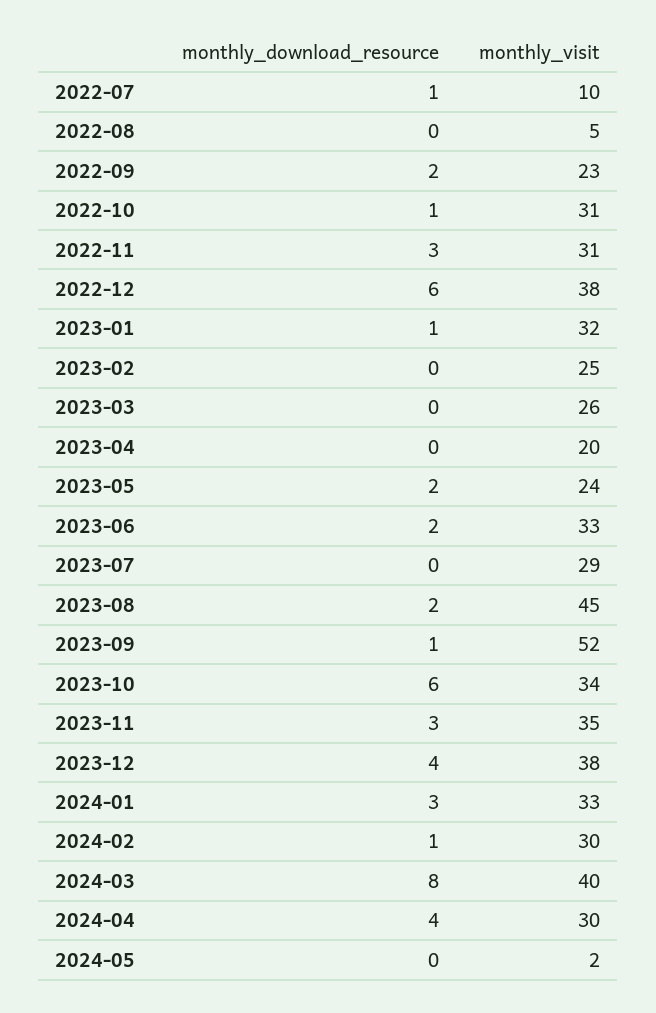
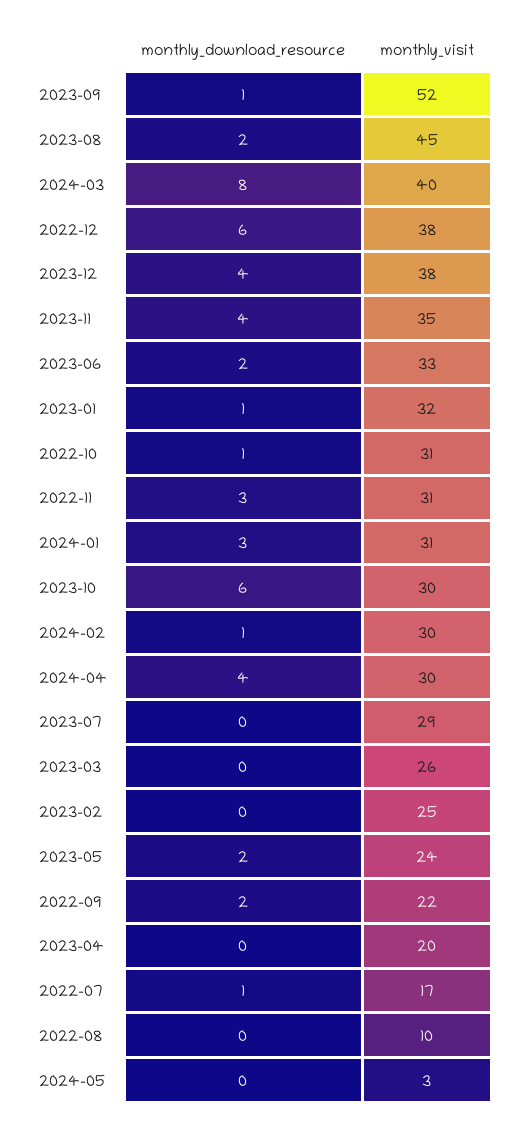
  {
    "monthly_download_resource": {
      "2022-07": 1,
      "2022-08": 0,
      "2022-09": 2,
      "2022-10": 1,
      "2022-11": 3,
      "2022-12": 6,
      "2023-01": 1,
      "2023-02": 0,
      "2023-03": 0,
      "2023-04": 0,
      "2023-05": 2,
      "2023-06": 2,
      "2023-07": 0,
      "2023-08": 2,
      "2023-09": 1,
      "2023-10": 6,
-     "2023-11": 3,
+     "2023-11": 4,
      "2023-12": 4,
      "2024-01": 3,
      "2024-02": 1,
      "2024-03": 8,
      "2024-04": 4,
      "2024-05": 0
    },
    "monthly_visit": {
-     "2022-07": 10,
+     "2022-07": 17,
-     "2022-08": 5,
+     "2022-08": 10,
-     "2022-09": 23,
+     "2022-09": 22,
      "2022-10": 31,
      "2022-11": 31,
      "2022-12": 38,
      "2023-01": 32,
      "2023-02": 25,
      "2023-03": 26,
      "2023-04": 20,
      "2023-05": 24,
      "2023-06": 33,
      "2023-07": 29,
      "2023-08": 45,
      "2023-09": 52,
-     "2023-10": 34,
+     "2023-10": 30,
      "2023-11": 35,
      "2023-12": 38,
-     "2024-01": 33,
+     "2024-01": 31,
      "2024-02": 30,
      "2024-03": 40,
      "2024-04": 30,
-     "2024-05": 2
+     "2024-05": 3
    }
  }

